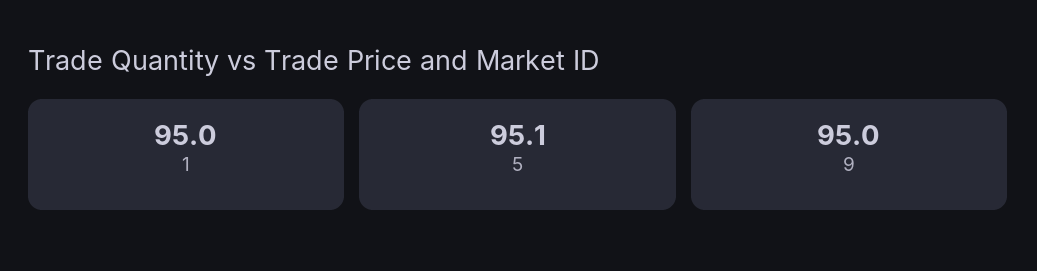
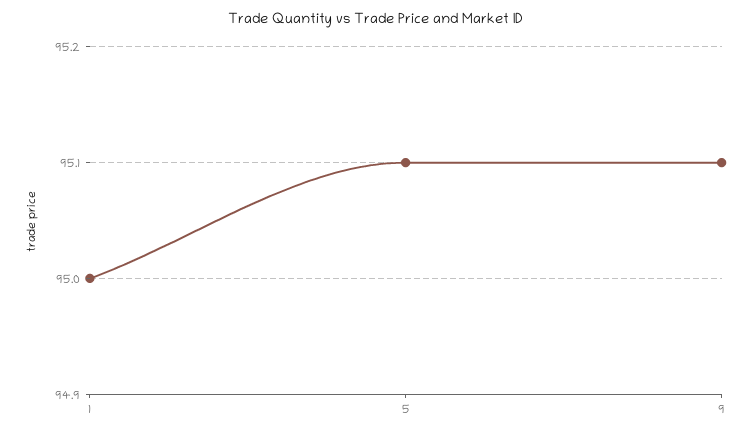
  {
    "1": 95,
    "5": 95.1,
-   "9": 95
+   "9": 95.1
  }

